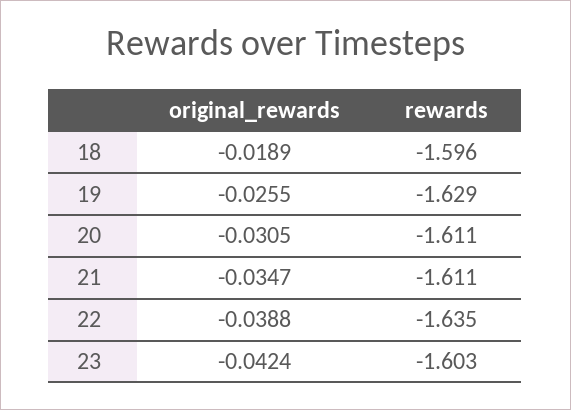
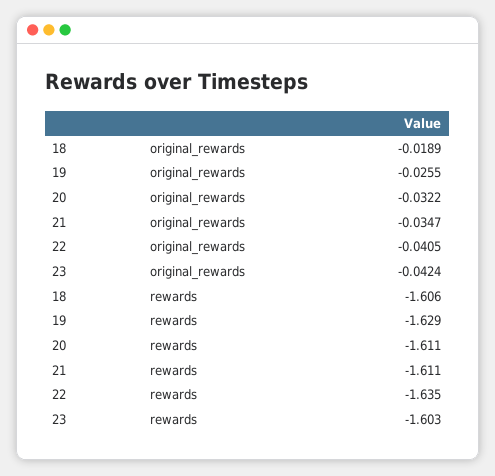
  {
    "original_rewards": {
      "18": -0.0189,
      "19": -0.0255,
-     "20": -0.0305,
+     "20": -0.0322,
      "21": -0.0347,
-     "22": -0.0388,
+     "22": -0.0405,
      "23": -0.0424
    },
    "rewards": {
-     "18": -1.596,
+     "18": -1.606,
      "19": -1.629,
      "20": -1.611,
      "21": -1.611,
      "22": -1.635,
      "23": -1.603
    }
  }

